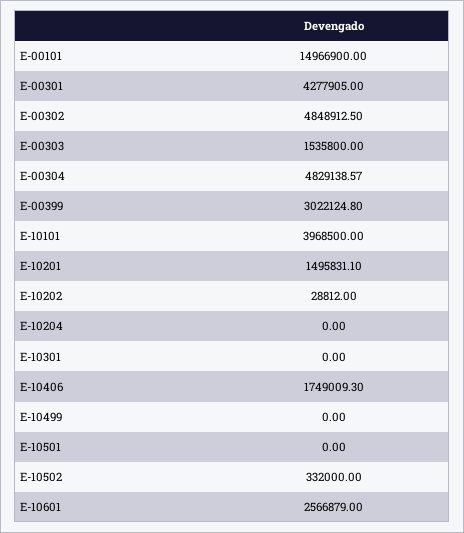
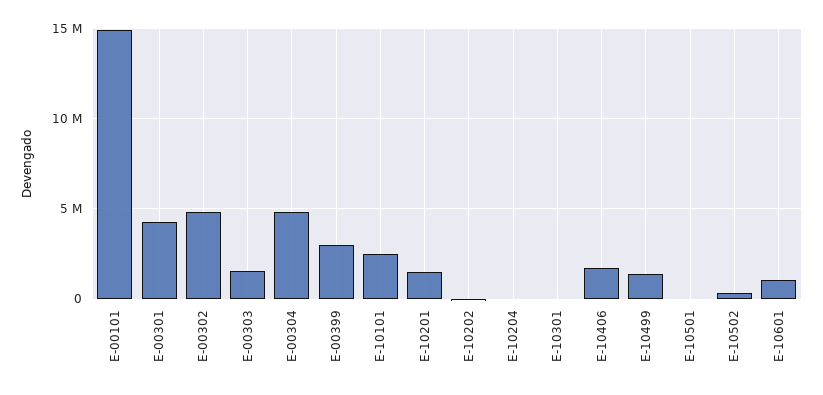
  {
    "E-00101": 14966900,
    "E-00301": 4277905,
    "E-00302": 4848912.5,
    "E-00303": 1535800,
    "E-00304": 4829138.57,
    "E-00399": 3022124.8,
-   "E-10101": 3968500,
+   "E-10101": 2500000,
    "E-10201": 1495831.1,
    "E-10202": 28812,
    "E-10204": 0,
    "E-10301": 0,
    "E-10406": 1749009.3,
-   "E-10499": 0,
+   "E-10499": 1500000,
    "E-10501": 0,
    "E-10502": 332000,
-   "E-10601": 2566879
+   "E-10601": 1000000
  }

